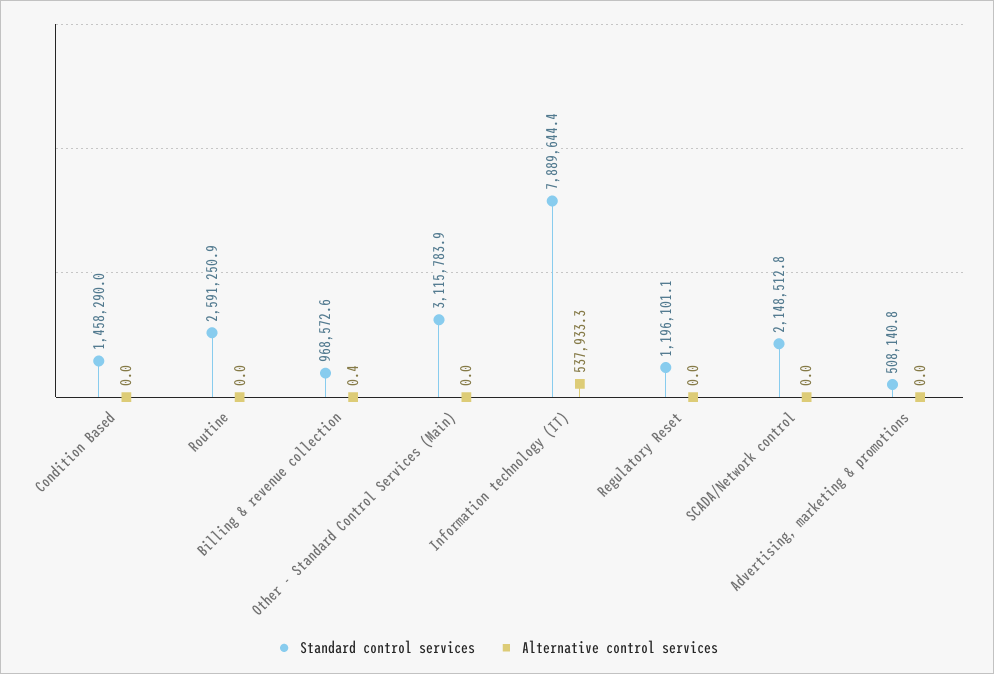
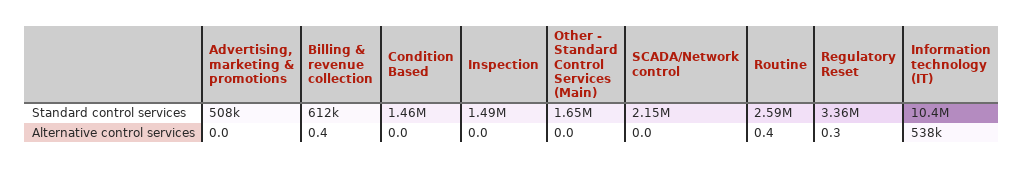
  {
    "Standard control services": {
      "Condition Based": 1458290,
      "Routine": 2591250.9,
-     "Billing & revenue collection": 968572.6,
+     "Billing & revenue collection": 612000,
-     "Other - Standard Control Services (Main)": 3115783.9,
+     "Other - Standard Control Services (Main)": 1650000,
-     "Information technology (IT)": 7889644.4,
+     "Information technology (IT)": 10400000,
-     "Regulatory Reset": 1196101.1,
+     "Regulatory Reset": 3360000,
      "SCADA/Network control": 2148512.8,
-     "Advertising, marketing & promotions": 508140.8
+     "Advertising, marketing & promotions": 508140.8,
+     "Inspection": 1490000
    },
    "Alternative control services": {
      "Condition Based": 0,
-     "Routine": 0,
+     "Routine": 0.4,
      "Billing & revenue collection": 0.4,
      "Other - Standard Control Services (Main)": 0,
      "Information technology (IT)": 537933.3,
-     "Regulatory Reset": 0,
+     "Regulatory Reset": 0.3,
      "SCADA/Network control": 0,
-     "Advertising, marketing & promotions": 0
+     "Advertising, marketing & promotions": 0,
+     "Inspection": 0
    }
  }

